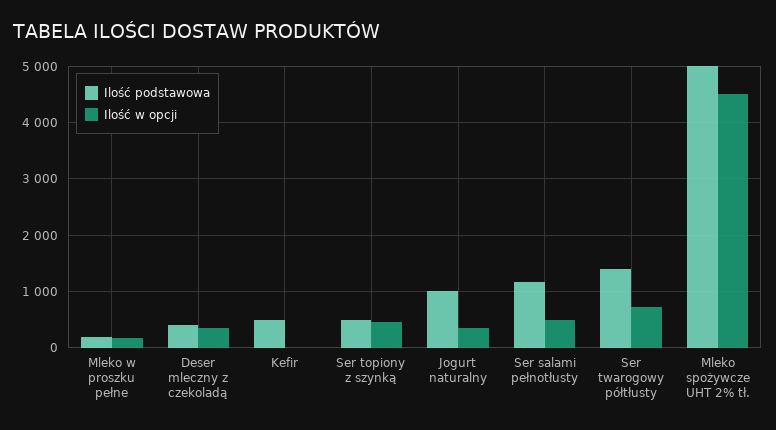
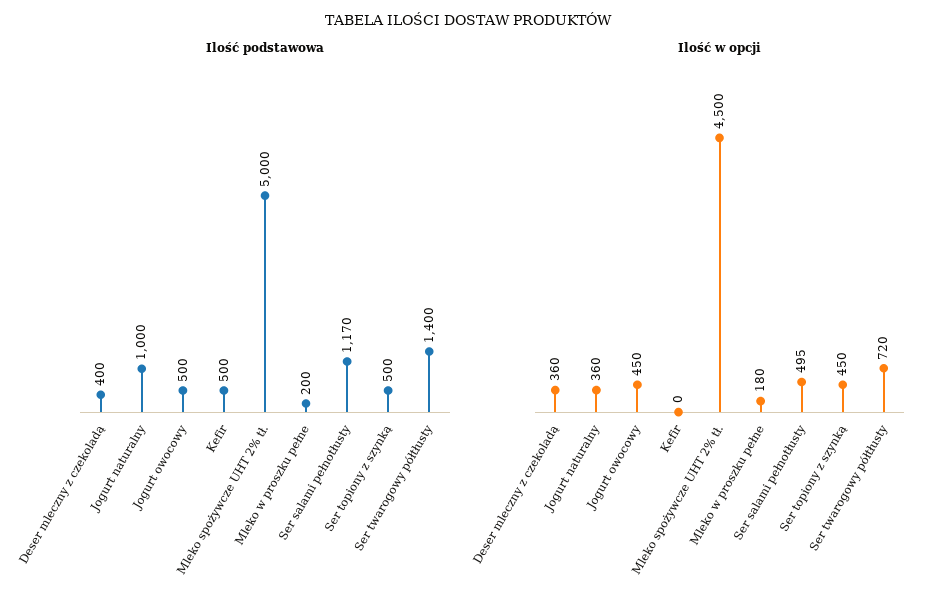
  {
    "Ilość podstawowa": {
      "Mleko w proszku pełne": 200,
      "Deser mleczny z czekoladą": 400,
      "Kefir": 500,
      "Ser topiony z szynką": 500,
      "Jogurt naturalny": 1000,
      "Ser salami pełnotłusty": 1170,
      "Ser twarogowy półtłusty": 1400,
-     "Mleko spożywcze UHT 2% tł.": 5000
+     "Mleko spożywcze UHT 2% tł.": 5000,
+     "Jogurt owocowy": 500
    },
    "Ilość w opcji": {
      "Mleko w proszku pełne": 180,
      "Deser mleczny z czekoladą": 360,
      "Kefir": 0,
      "Ser topiony z szynką": 450,
      "Jogurt naturalny": 360,
      "Ser salami pełnotłusty": 495,
      "Ser twarogowy półtłusty": 720,
-     "Mleko spożywcze UHT 2% tł.": 4500
+     "Mleko spożywcze UHT 2% tł.": 4500,
+     "Jogurt owocowy": 450
    }
  }

